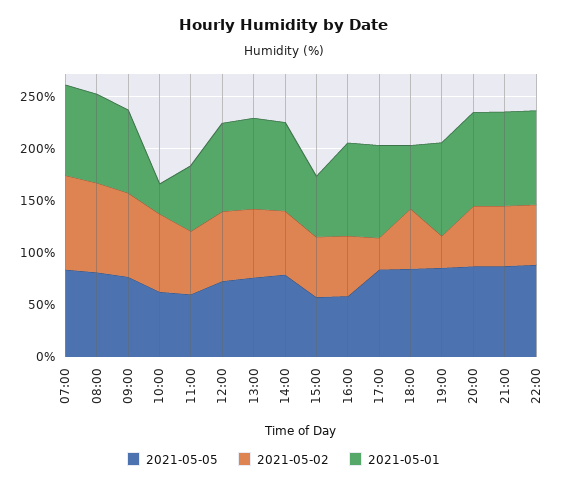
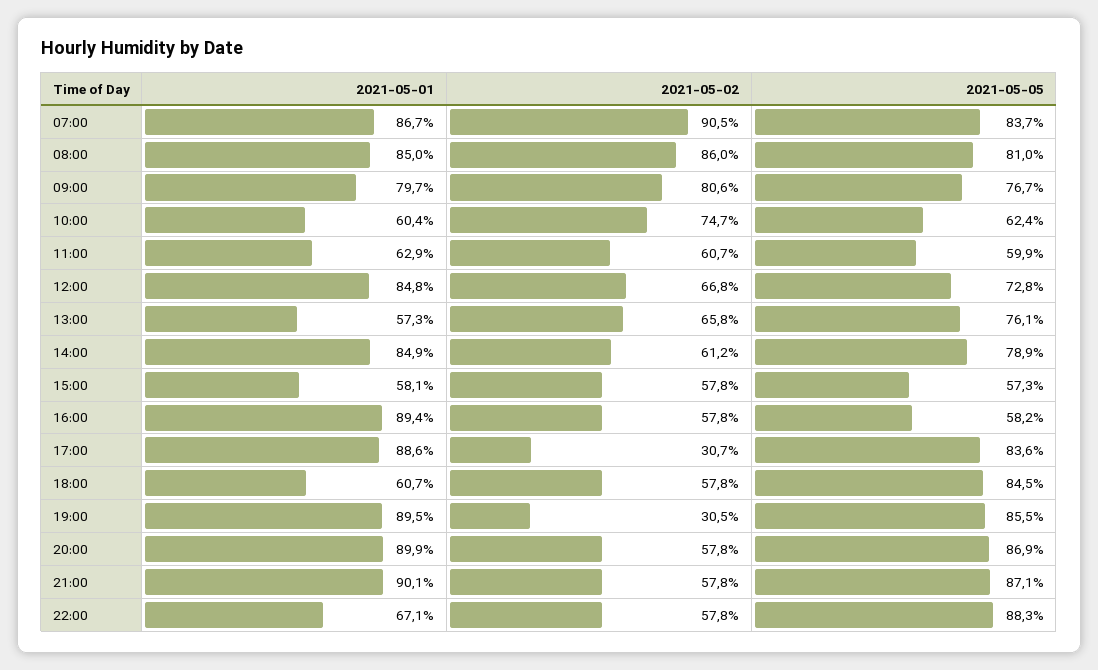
  {
    "2021-05-05": {
      "07:00": 83.7,
      "08:00": 81,
      "09:00": 76.7,
      "10:00": 62.4,
      "11:00": 59.9,
      "12:00": 72.8,
      "13:00": 76.1,
      "14:00": 78.9,
      "15:00": 57.3,
      "16:00": 58.2,
      "17:00": 83.6,
      "18:00": 84.5,
      "19:00": 85.5,
      "20:00": 86.9,
      "21:00": 87.1,
      "22:00": 88.3
    },
    "2021-05-02": {
      "07:00": 90.5,
      "08:00": 86,
      "09:00": 80.6,
      "10:00": 74.7,
      "11:00": 60.7,
      "12:00": 66.8,
      "13:00": 65.8,
      "14:00": 61.2,
      "15:00": 57.8,
      "16:00": 57.8,
      "17:00": 30.7,
      "18:00": 57.8,
      "19:00": 30.5,
      "20:00": 57.8,
      "21:00": 57.8,
      "22:00": 57.8
    },
    "2021-05-01": {
      "07:00": 86.7,
      "08:00": 85,
      "09:00": 79.7,
-     "10:00": 30,
+     "10:00": 60.4,
      "11:00": 62.9,
      "12:00": 84.8,
-     "13:00": 90,
+     "13:00": 57.3,
      "14:00": 84.9,
      "15:00": 58.1,
      "16:00": 89.4,
      "17:00": 88.6,
      "18:00": 60.7,
      "19:00": 89.5,
      "20:00": 89.9,
      "21:00": 90.1,
-     "22:00": 90
+     "22:00": 67.1
    }
  }

